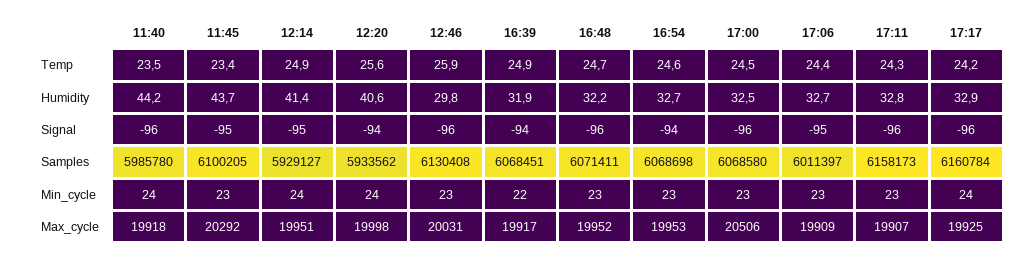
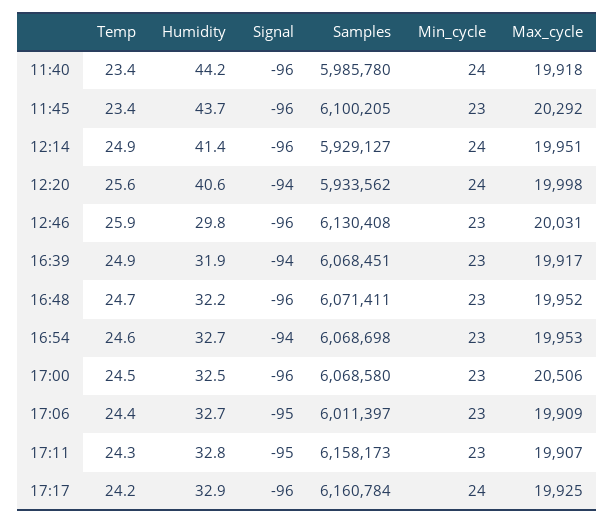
  {
    "11:40": {
-     "Temp": 23.5,
+     "Temp": 23.4,
      "Humidity": 44.2,
      "Signal": -96,
      "Samples": 5985780,
      "Min_cycle": 24,
      "Max_cycle": 19918
    },
    "11:45": {
      "Temp": 23.4,
      "Humidity": 43.7,
-     "Signal": -95,
+     "Signal": -96,
      "Samples": 6100205,
      "Min_cycle": 23,
      "Max_cycle": 20292
    },
    "12:14": {
      "Temp": 24.9,
      "Humidity": 41.4,
-     "Signal": -95,
+     "Signal": -96,
      "Samples": 5929127,
      "Min_cycle": 24,
      "Max_cycle": 19951
    },
    "12:20": {
      "Temp": 25.6,
      "Humidity": 40.6,
      "Signal": -94,
      "Samples": 5933562,
      "Min_cycle": 24,
      "Max_cycle": 19998
    },
    "12:46": {
      "Temp": 25.9,
      "Humidity": 29.8,
      "Signal": -96,
      "Samples": 6130408,
      "Min_cycle": 23,
      "Max_cycle": 20031
    },
    "16:39": {
      "Temp": 24.9,
      "Humidity": 31.9,
      "Signal": -94,
      "Samples": 6068451,
-     "Min_cycle": 22,
+     "Min_cycle": 23,
      "Max_cycle": 19917
    },
    "16:48": {
      "Temp": 24.7,
      "Humidity": 32.2,
      "Signal": -96,
      "Samples": 6071411,
      "Min_cycle": 23,
      "Max_cycle": 19952
    },
    "16:54": {
      "Temp": 24.6,
      "Humidity": 32.7,
      "Signal": -94,
      "Samples": 6068698,
      "Min_cycle": 23,
      "Max_cycle": 19953
    },
    "17:00": {
      "Temp": 24.5,
      "Humidity": 32.5,
      "Signal": -96,
      "Samples": 6068580,
      "Min_cycle": 23,
      "Max_cycle": 20506
    },
    "17:06": {
      "Temp": 24.4,
      "Humidity": 32.7,
      "Signal": -95,
      "Samples": 6011397,
      "Min_cycle": 23,
      "Max_cycle": 19909
    },
    "17:11": {
      "Temp": 24.3,
      "Humidity": 32.8,
-     "Signal": -96,
+     "Signal": -95,
      "Samples": 6158173,
      "Min_cycle": 23,
      "Max_cycle": 19907
    },
    "17:17": {
      "Temp": 24.2,
      "Humidity": 32.9,
      "Signal": -96,
      "Samples": 6160784,
      "Min_cycle": 24,
      "Max_cycle": 19925
    }
  }

